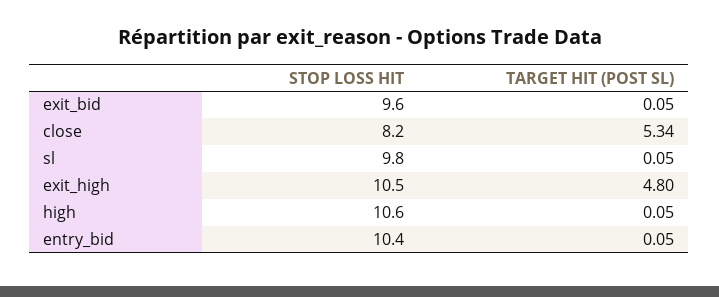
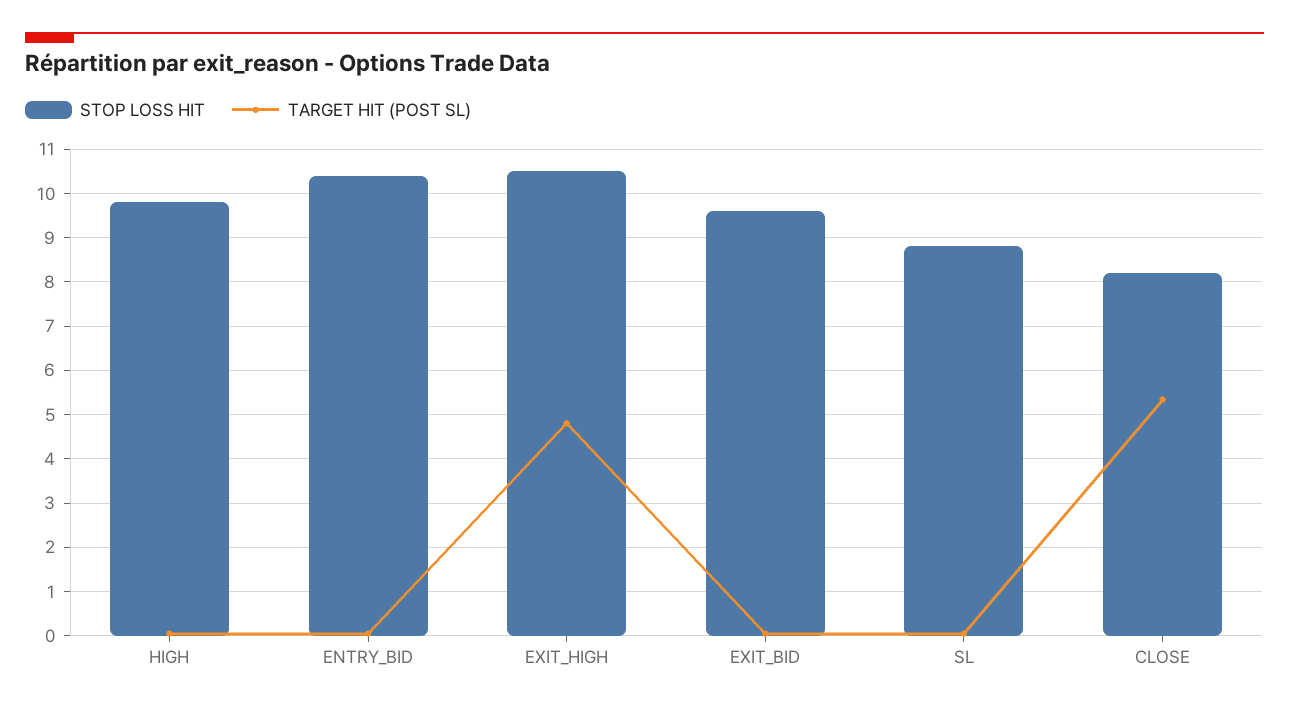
  {
    "STOP LOSS HIT": {
      "exit_bid": 9.6,
      "close": 8.2,
-     "sl": 9.8,
+     "sl": 8.8,
      "exit_high": 10.5,
-     "high": 10.6,
+     "high": 9.8,
      "entry_bid": 10.4
    },
    "TARGET HIT (POST SL)": {
      "exit_bid": 0.05,
      "close": 5.34,
      "sl": 0.05,
      "exit_high": 4.8,
      "high": 0.05,
      "entry_bid": 0.05
    }
  }

